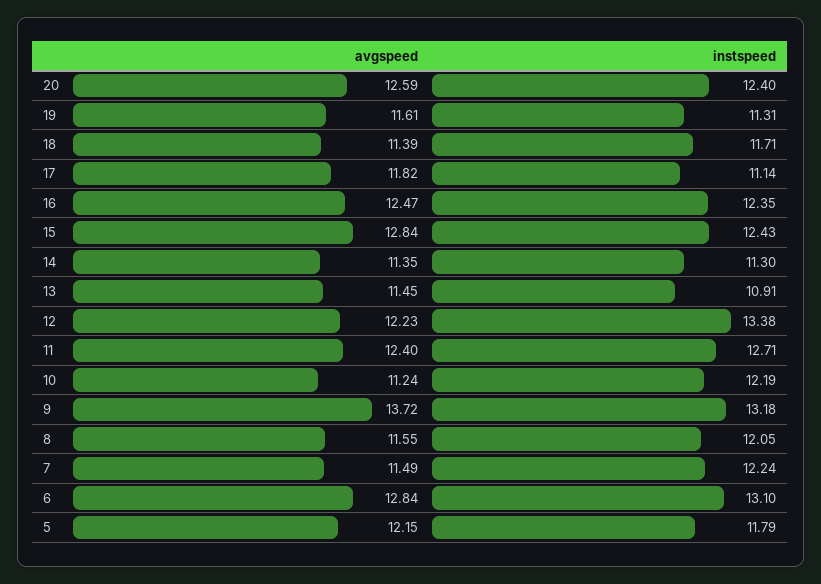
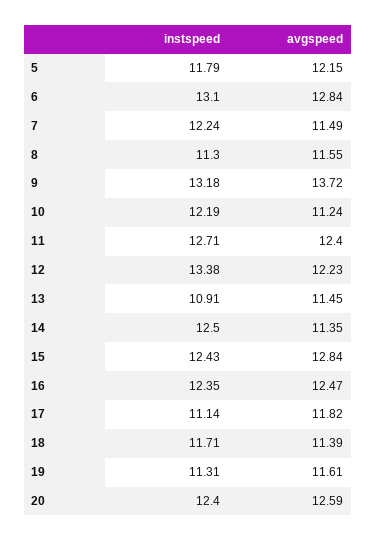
  {
    "avgspeed": {
      "20": 12.59,
      "19": 11.61,
      "18": 11.39,
      "17": 11.82,
      "16": 12.47,
      "15": 12.84,
      "14": 11.35,
      "13": 11.45,
      "12": 12.23,
      "11": 12.4,
      "10": 11.24,
      "9": 13.72,
      "8": 11.55,
      "7": 11.49,
      "6": 12.84,
      "5": 12.15
    },
    "instspeed": {
      "20": 12.4,
      "19": 11.31,
      "18": 11.71,
      "17": 11.14,
      "16": 12.35,
      "15": 12.43,
-     "14": 11.3,
+     "14": 12.5,
      "13": 10.91,
      "12": 13.38,
      "11": 12.71,
      "10": 12.19,
      "9": 13.18,
-     "8": 12.05,
+     "8": 11.3,
      "7": 12.24,
      "6": 13.1,
      "5": 11.79
    }
  }

